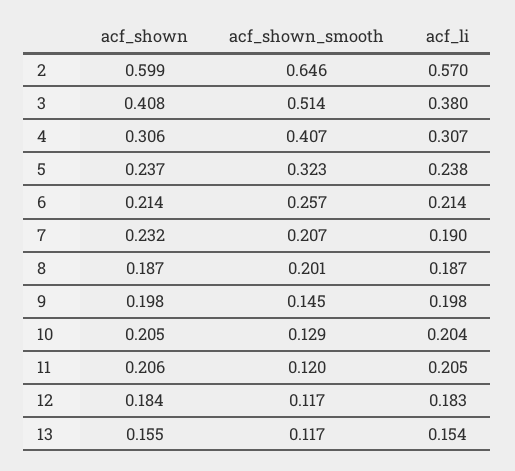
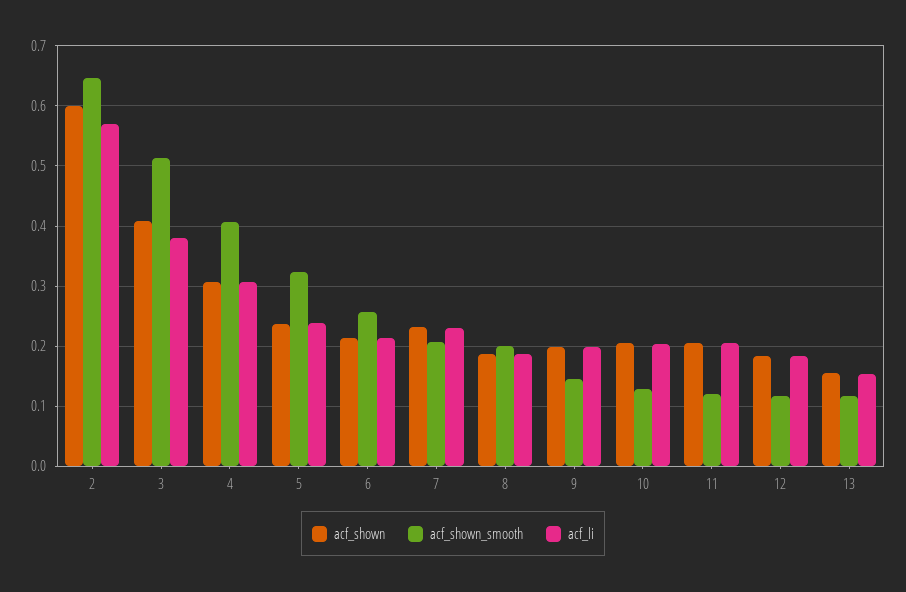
  {
    "acf_shown": {
      "2": 0.599,
      "3": 0.408,
      "4": 0.306,
      "5": 0.237,
      "6": 0.214,
      "7": 0.232,
      "8": 0.187,
      "9": 0.198,
      "10": 0.205,
      "11": 0.206,
      "12": 0.184,
      "13": 0.155
    },
    "acf_shown_smooth": {
      "2": 0.646,
      "3": 0.514,
      "4": 0.407,
      "5": 0.323,
      "6": 0.257,
      "7": 0.207,
      "8": 0.201,
      "9": 0.145,
      "10": 0.129,
      "11": 0.12,
      "12": 0.117,
      "13": 0.117
    },
    "acf_li": {
      "2": 0.57,
      "3": 0.38,
      "4": 0.307,
      "5": 0.238,
      "6": 0.214,
-     "7": 0.19,
+     "7": 0.23,
      "8": 0.187,
      "9": 0.198,
      "10": 0.204,
      "11": 0.205,
      "12": 0.183,
      "13": 0.154
    }
  }

